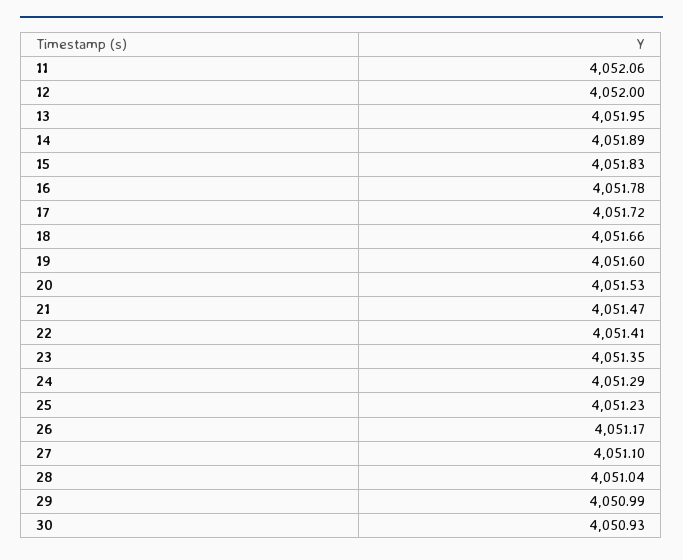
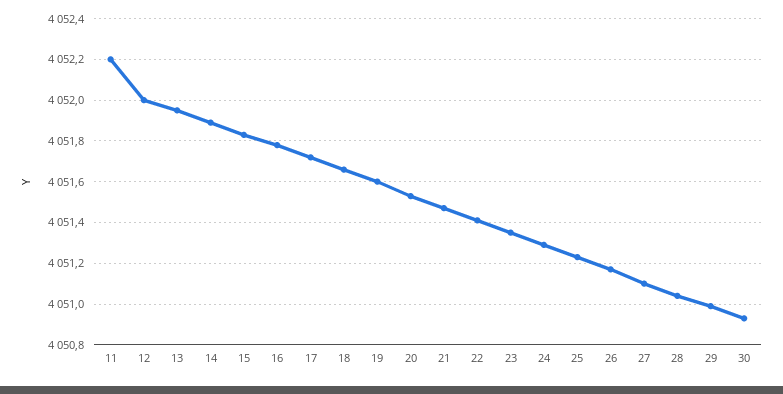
  {
-   "11": 4052.06,
+   "11": 4052.2,
    "12": 4052,
    "13": 4051.95,
    "14": 4051.89,
    "15": 4051.83,
    "16": 4051.78,
    "17": 4051.72,
    "18": 4051.66,
    "19": 4051.6,
    "20": 4051.53,
    "21": 4051.47,
    "22": 4051.41,
    "23": 4051.35,
    "24": 4051.29,
    "25": 4051.23,
    "26": 4051.17,
    "27": 4051.1,
    "28": 4051.04,
    "29": 4050.99,
    "30": 4050.93
  }

